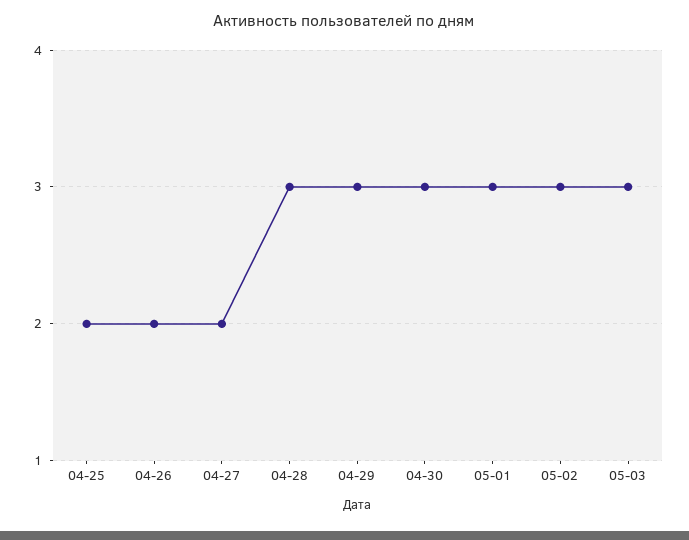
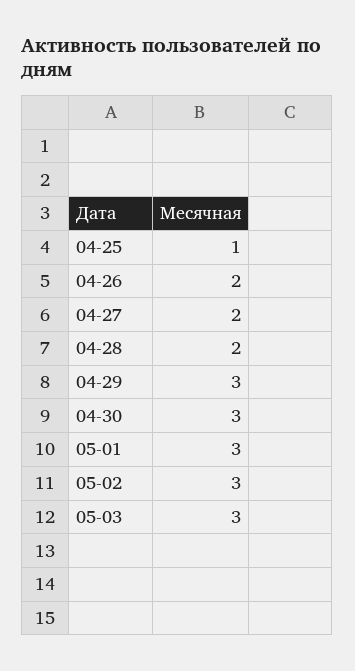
  {
-   "04-25": 2,
+   "04-25": 1,
    "04-26": 2,
    "04-27": 2,
-   "04-28": 3,
+   "04-28": 2,
    "04-29": 3,
    "04-30": 3,
    "05-01": 3,
    "05-02": 3,
    "05-03": 3
  }

